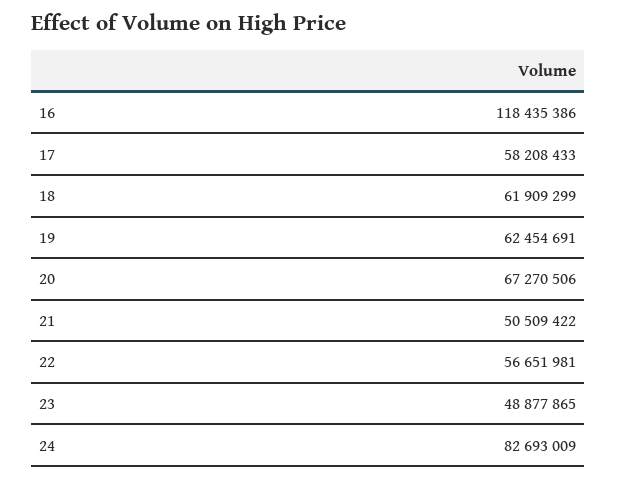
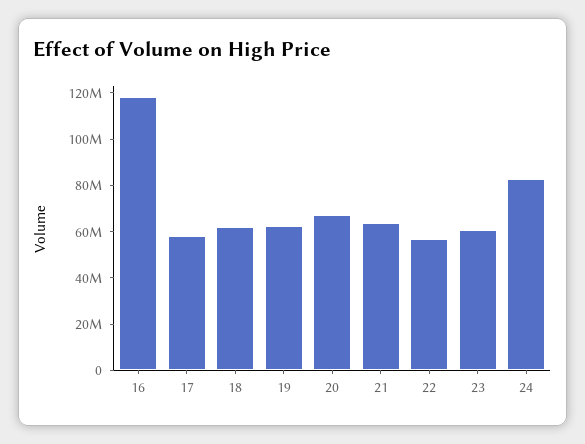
  {
    "16": 118435386,
    "17": 58208433,
    "18": 61909299,
    "19": 62454691,
    "20": 67270506,
-   "21": 50509422,
+   "21": 65000000,
    "22": 56651981,
-   "23": 48877865,
+   "23": 60000000,
    "24": 82693009
  }

